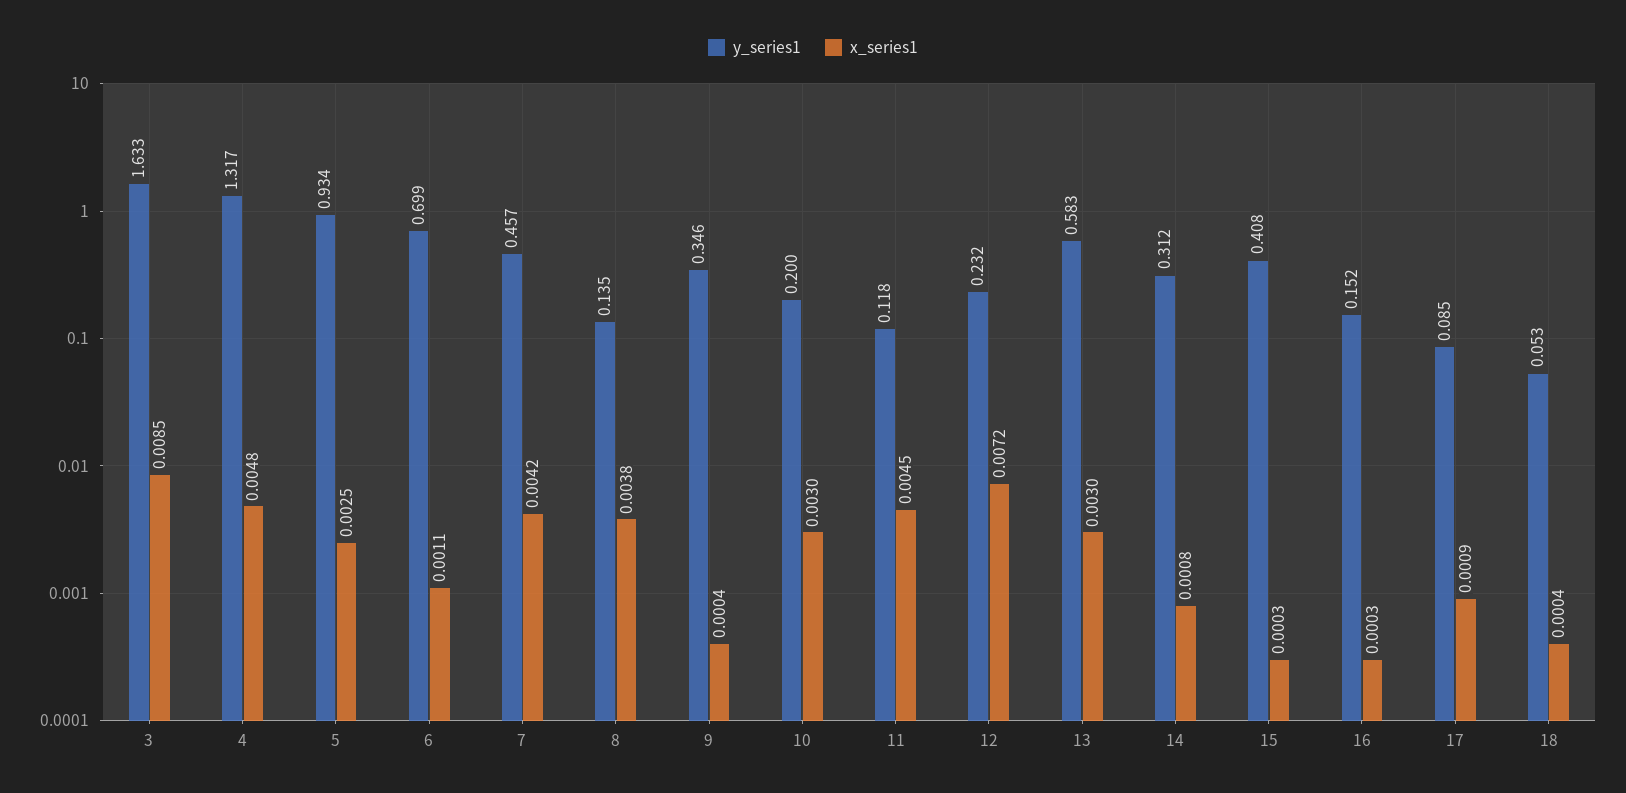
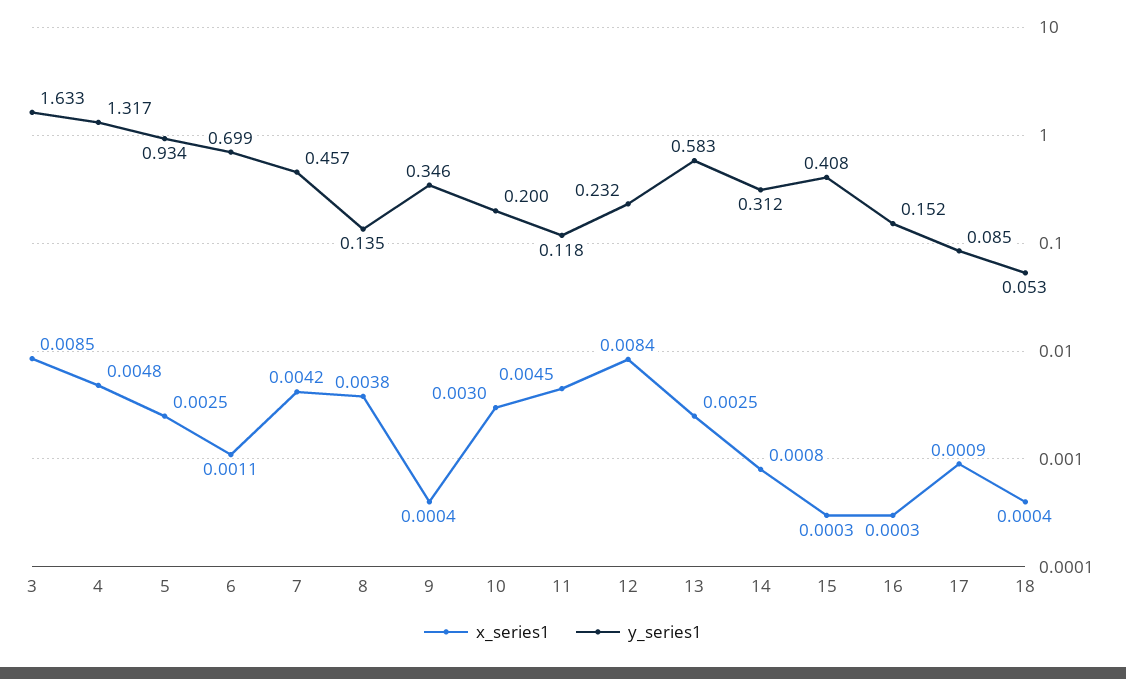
  {
    "y_series1": {
      "3": 1.633,
      "4": 1.317,
      "5": 0.934,
      "6": 0.699,
      "7": 0.457,
      "8": 0.135,
      "9": 0.346,
      "10": 0.2,
      "11": 0.118,
      "12": 0.232,
      "13": 0.583,
      "14": 0.312,
      "15": 0.408,
      "16": 0.152,
      "17": 0.085,
      "18": 0.053
    },
    "x_series1": {
      "3": 0.0085,
      "4": 0.0048,
      "5": 0.0025,
      "6": 0.0011,
      "7": 0.0042,
      "8": 0.0038,
      "9": 0.0004,
      "10": 0.003,
      "11": 0.0045,
-     "12": 0.0072,
+     "12": 0.0084,
-     "13": 0.003,
+     "13": 0.0025,
      "14": 0.0008,
      "15": 0.0003,
      "16": 0.0003,
      "17": 0.0009,
      "18": 0.0004
    }
  }

